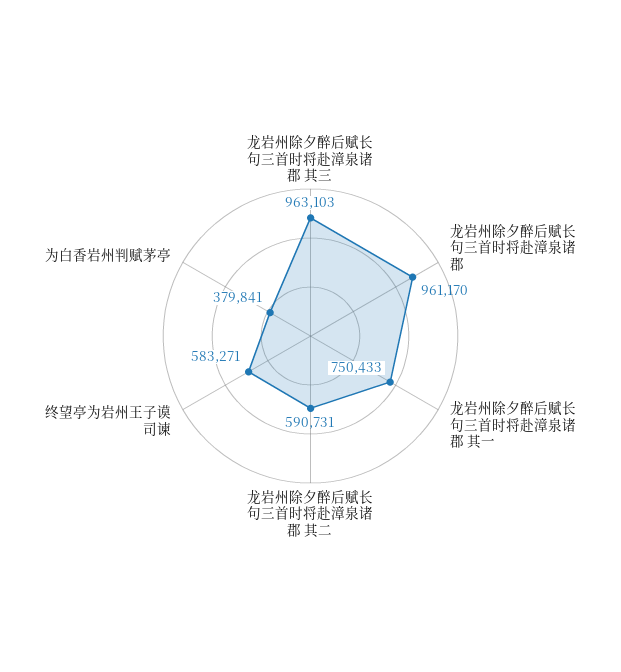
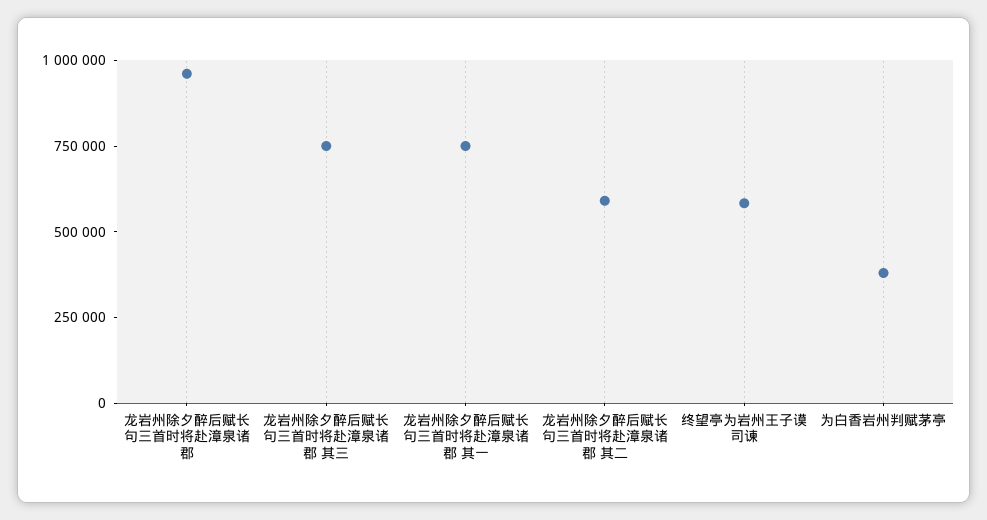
  {
-   "龙岩州除夕醉后赋长句三首时将赴漳泉诸郡 其三": 963103,
+   "龙岩州除夕醉后赋长句三首时将赴漳泉诸郡 其三": 750000,
    "龙岩州除夕醉后赋长句三首时将赴漳泉诸郡": 961170,
    "龙岩州除夕醉后赋长句三首时将赴漳泉诸郡 其一": 750433,
    "龙岩州除夕醉后赋长句三首时将赴漳泉诸郡 其二": 590731,
    "终望亭为岩州王子谟司谏": 583271,
    "为白香岩州判赋茅亭": 379841
  }

